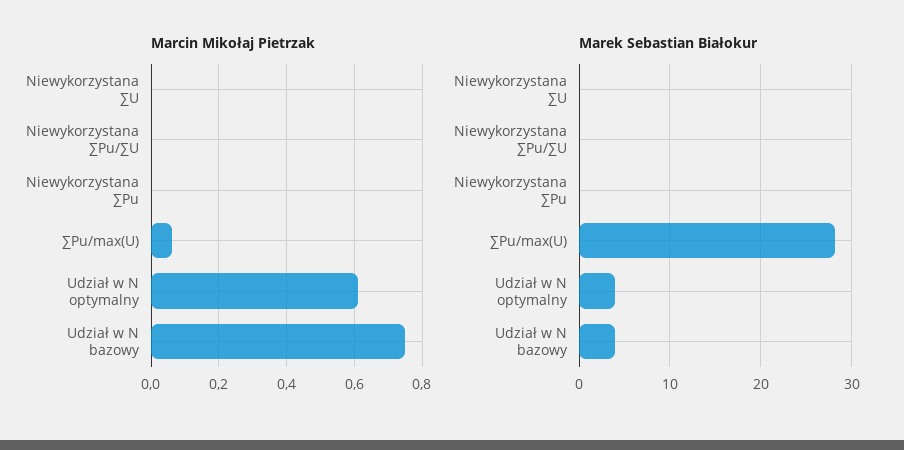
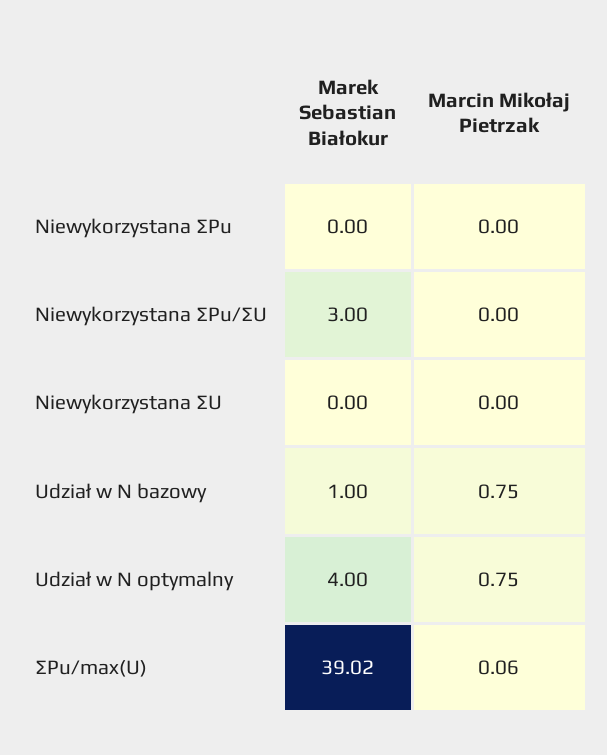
  {
    "Marcin Mikołaj Pietrzak": {
      "Niewykorzystana ∑U": 0,
      "Niewykorzystana ∑Pu/∑U": 0,
      "Niewykorzystana ∑Pu": 0,
      "∑Pu/max(U)": 0.06,
-     "Udział w N optymalny": 0.6,
+     "Udział w N optymalny": 0.75,
      "Udział w N bazowy": 0.75
    },
    "Marek Sebastian Białokur": {
      "Niewykorzystana ∑U": 0,
-     "Niewykorzystana ∑Pu/∑U": 0,
+     "Niewykorzystana ∑Pu/∑U": 3,
      "Niewykorzystana ∑Pu": 0,
-     "∑Pu/max(U)": 28,
+     "∑Pu/max(U)": 39.02,
      "Udział w N optymalny": 4,
-     "Udział w N bazowy": 4
+     "Udział w N bazowy": 1
    }
  }

